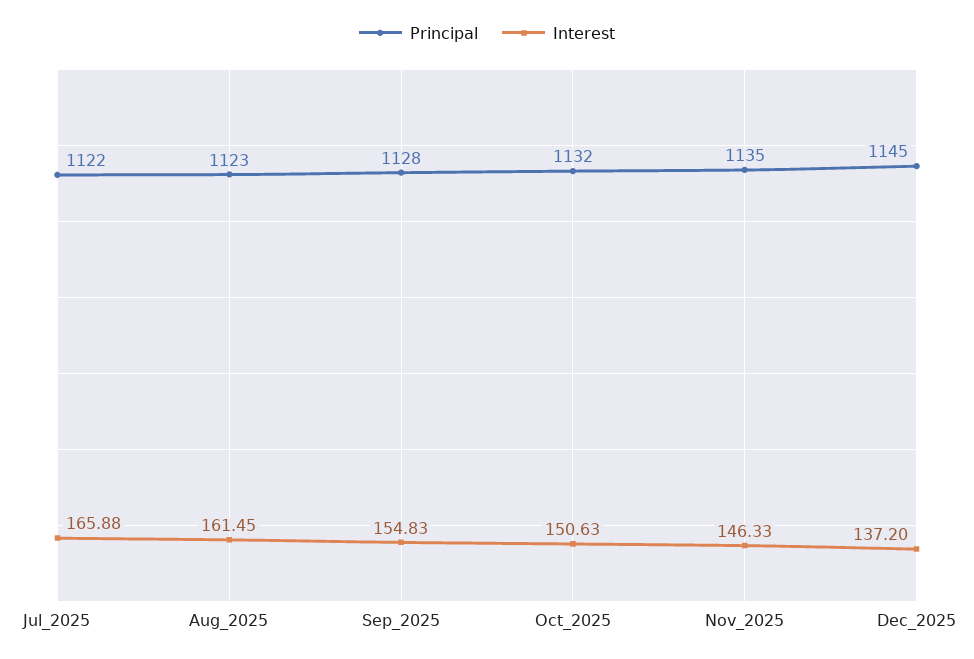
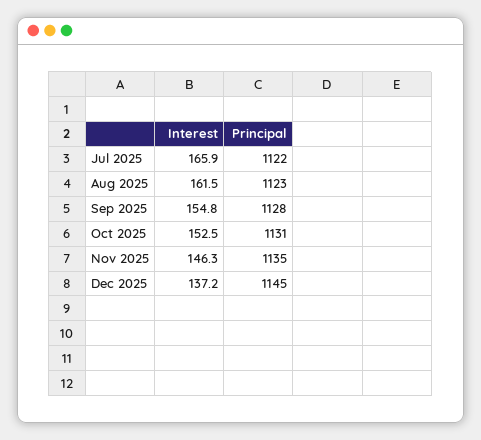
  {
    "Principal": {
      "Jul_2025": 1122,
      "Aug_2025": 1123,
      "Sep_2025": 1128,
-     "Oct_2025": 1132,
+     "Oct_2025": 1131,
      "Nov_2025": 1135,
      "Dec_2025": 1145
    },
    "Interest": {
      "Jul_2025": 165.88,
      "Aug_2025": 161.45,
      "Sep_2025": 154.83,
-     "Oct_2025": 150.63,
+     "Oct_2025": 152.5,
      "Nov_2025": 146.33,
      "Dec_2025": 137.2
    }
  }

